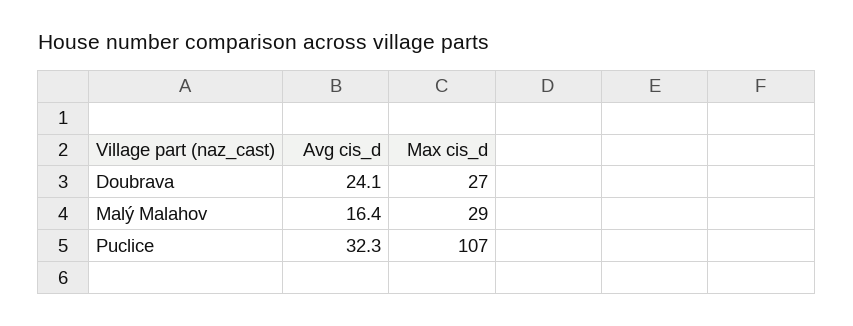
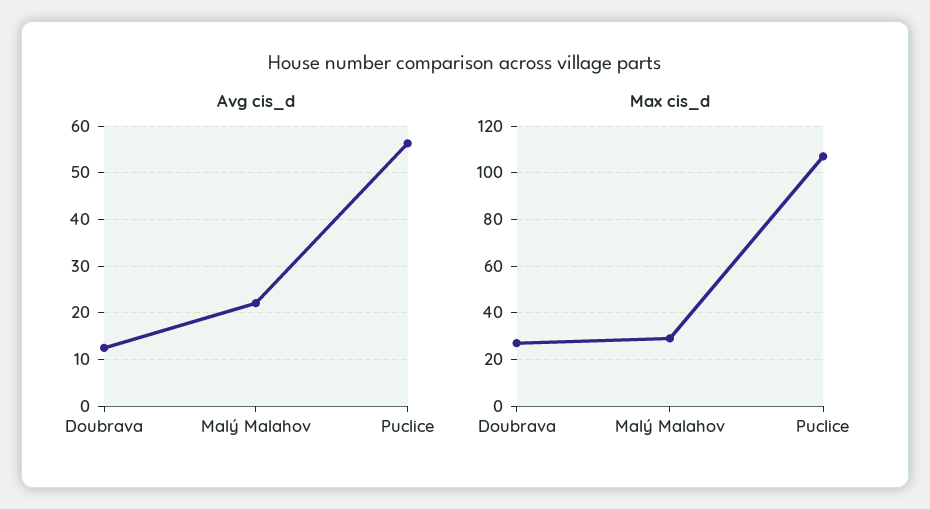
  {
    "Avg cis_d": {
-     "Doubrava": 24.1,
+     "Doubrava": 12,
-     "Malý Malahov": 16.4,
+     "Malý Malahov": 22,
-     "Puclice": 32.3
+     "Puclice": 56
    },
    "Max cis_d": {
      "Doubrava": 27,
      "Malý Malahov": 29,
      "Puclice": 107
    }
  }

